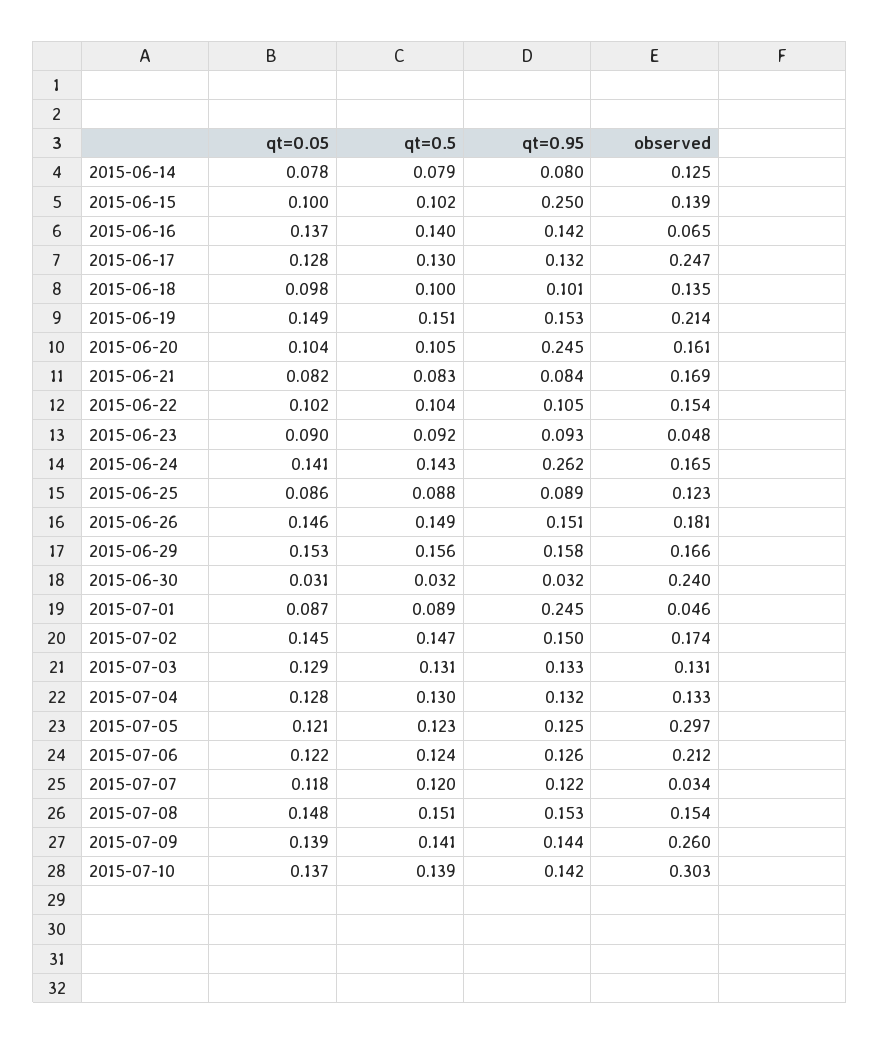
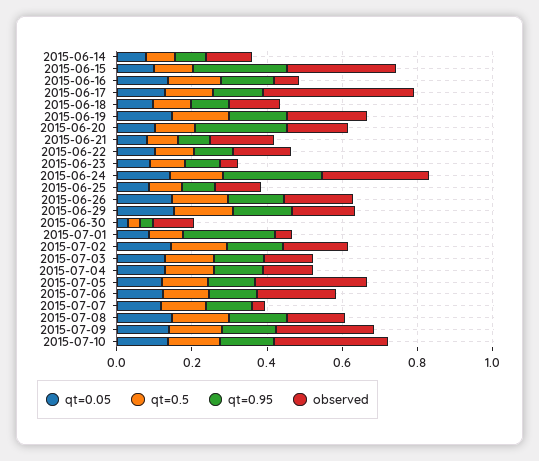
  {
    "qt=0.05": {
      "2015-06-14": 0.078,
      "2015-06-15": 0.1,
      "2015-06-16": 0.137,
      "2015-06-17": 0.128,
      "2015-06-18": 0.098,
      "2015-06-19": 0.149,
      "2015-06-20": 0.104,
      "2015-06-21": 0.082,
      "2015-06-22": 0.102,
      "2015-06-23": 0.09,
      "2015-06-24": 0.141,
      "2015-06-25": 0.086,
      "2015-06-26": 0.146,
      "2015-06-29": 0.153,
      "2015-06-30": 0.031,
      "2015-07-01": 0.087,
      "2015-07-02": 0.145,
      "2015-07-03": 0.129,
      "2015-07-04": 0.128,
      "2015-07-05": 0.121,
      "2015-07-06": 0.122,
      "2015-07-07": 0.118,
      "2015-07-08": 0.148,
      "2015-07-09": 0.139,
      "2015-07-10": 0.137
    },
    "qt=0.5": {
      "2015-06-14": 0.079,
      "2015-06-15": 0.102,
      "2015-06-16": 0.14,
      "2015-06-17": 0.13,
      "2015-06-18": 0.1,
      "2015-06-19": 0.151,
      "2015-06-20": 0.105,
      "2015-06-21": 0.083,
      "2015-06-22": 0.104,
      "2015-06-23": 0.092,
      "2015-06-24": 0.143,
      "2015-06-25": 0.088,
      "2015-06-26": 0.149,
      "2015-06-29": 0.156,
      "2015-06-30": 0.032,
      "2015-07-01": 0.089,
      "2015-07-02": 0.147,
      "2015-07-03": 0.131,
      "2015-07-04": 0.13,
      "2015-07-05": 0.123,
      "2015-07-06": 0.124,
      "2015-07-07": 0.12,
      "2015-07-08": 0.151,
      "2015-07-09": 0.141,
      "2015-07-10": 0.139
    },
    "qt=0.95": {
      "2015-06-14": 0.08,
      "2015-06-15": 0.25,
      "2015-06-16": 0.142,
      "2015-06-17": 0.132,
      "2015-06-18": 0.101,
      "2015-06-19": 0.153,
      "2015-06-20": 0.245,
      "2015-06-21": 0.084,
      "2015-06-22": 0.105,
      "2015-06-23": 0.093,
      "2015-06-24": 0.262,
      "2015-06-25": 0.089,
      "2015-06-26": 0.151,
      "2015-06-29": 0.158,
      "2015-06-30": 0.032,
      "2015-07-01": 0.245,
      "2015-07-02": 0.15,
      "2015-07-03": 0.133,
      "2015-07-04": 0.132,
      "2015-07-05": 0.125,
      "2015-07-06": 0.126,
      "2015-07-07": 0.122,
      "2015-07-08": 0.153,
      "2015-07-09": 0.144,
      "2015-07-10": 0.142
    },
    "observed": {
      "2015-06-14": 0.125,
-     "2015-06-15": 0.139,
+     "2015-06-15": 0.3,
      "2015-06-16": 0.065,
-     "2015-06-17": 0.247,
+     "2015-06-17": 0.4,
      "2015-06-18": 0.135,
      "2015-06-19": 0.214,
      "2015-06-20": 0.161,
      "2015-06-21": 0.169,
      "2015-06-22": 0.154,
      "2015-06-23": 0.048,
-     "2015-06-24": 0.165,
+     "2015-06-24": 0.3,
      "2015-06-25": 0.123,
      "2015-06-26": 0.181,
      "2015-06-29": 0.166,
-     "2015-06-30": 0.24,
+     "2015-06-30": 0.1,
      "2015-07-01": 0.046,
      "2015-07-02": 0.174,
      "2015-07-03": 0.131,
      "2015-07-04": 0.133,
      "2015-07-05": 0.297,
      "2015-07-06": 0.212,
      "2015-07-07": 0.034,
      "2015-07-08": 0.154,
      "2015-07-09": 0.26,
      "2015-07-10": 0.303
    }
  }

